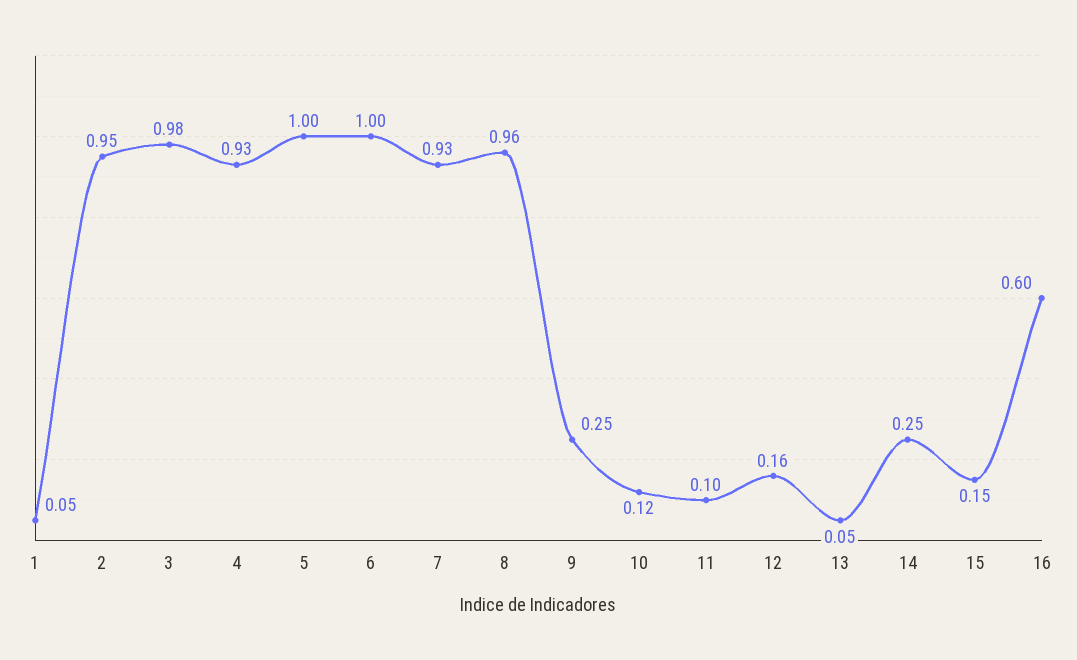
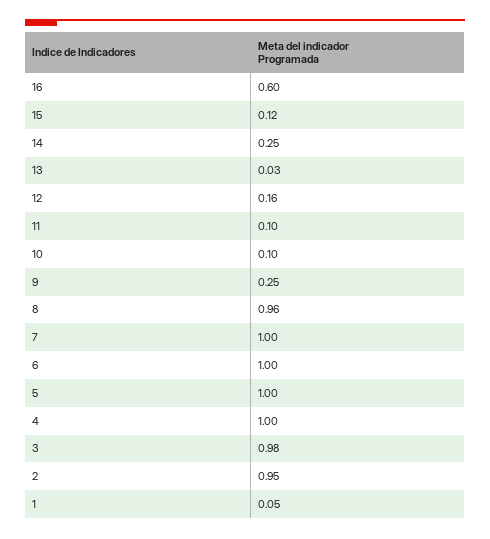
  {
    "1": 0.05,
    "2": 0.95,
    "3": 0.98,
-   "4": 0.93,
+   "4": 1,
    "5": 1,
    "6": 1,
-   "7": 0.93,
+   "7": 1,
    "8": 0.96,
    "9": 0.25,
-   "10": 0.12,
+   "10": 0.1,
    "11": 0.1,
    "12": 0.16,
-   "13": 0.05,
+   "13": 0.03,
    "14": 0.25,
-   "15": 0.15,
+   "15": 0.12,
    "16": 0.6
  }

